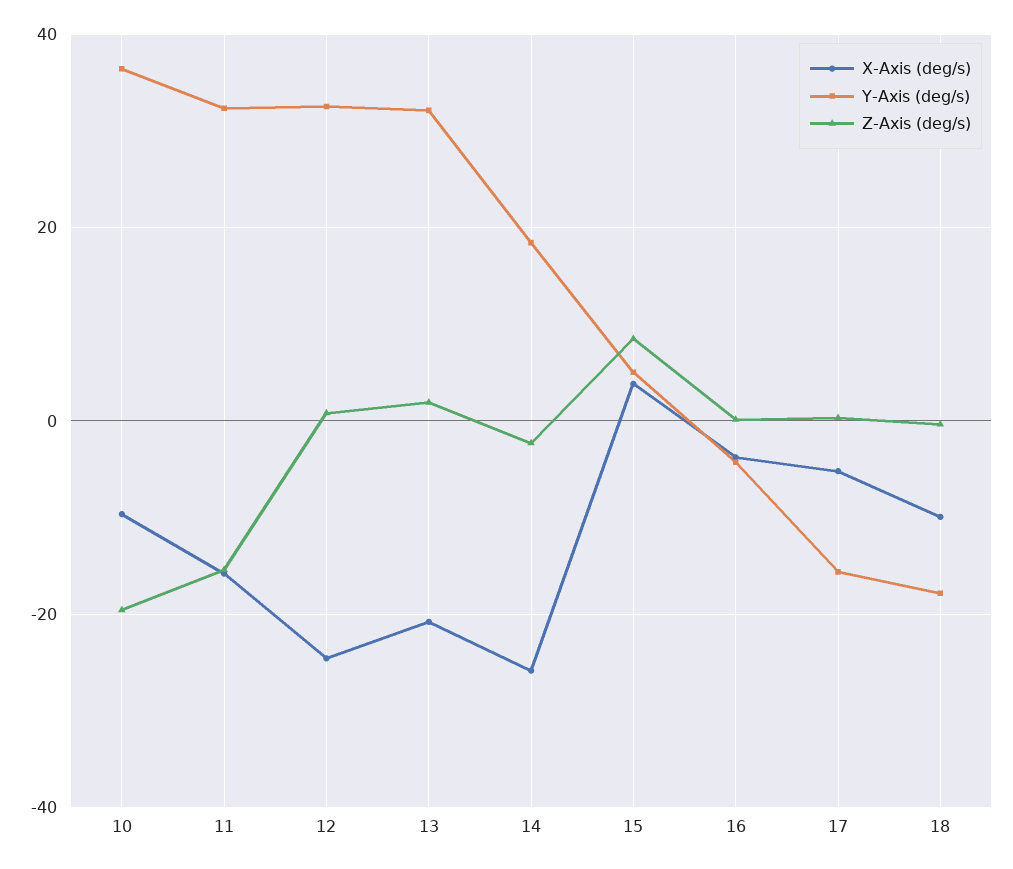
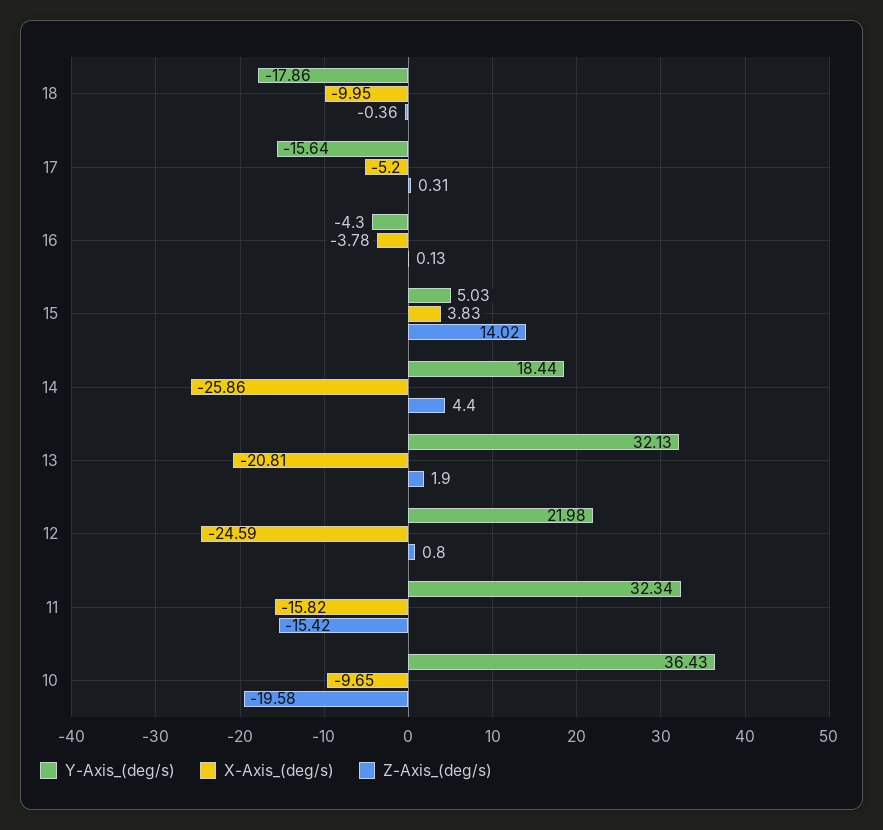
  {
    "X-Axis (deg/s)": {
      "10": -9.65,
      "11": -15.82,
      "12": -24.59,
      "13": -20.81,
      "14": -25.86,
      "15": 3.83,
      "16": -3.78,
      "17": -5.2,
      "18": -9.95
    },
    "Y-Axis (deg/s)": {
      "10": 36.43,
      "11": 32.34,
-     "12": 32,
+     "12": 21.98,
      "13": 32.13,
      "14": 18.44,
      "15": 5.03,
      "16": -4.3,
      "17": -15.64,
      "18": -17.86
    },
    "Z-Axis (deg/s)": {
      "10": -19.58,
      "11": -15.42,
      "12": 0.8,
      "13": 1.9,
-     "14": -2,
+     "14": 4.4,
-     "15": 8,
+     "15": 14.02,
      "16": 0.13,
      "17": 0.31,
      "18": -0.36
    }
  }

